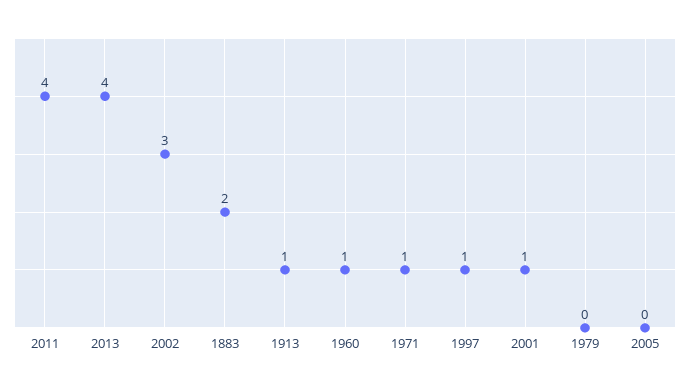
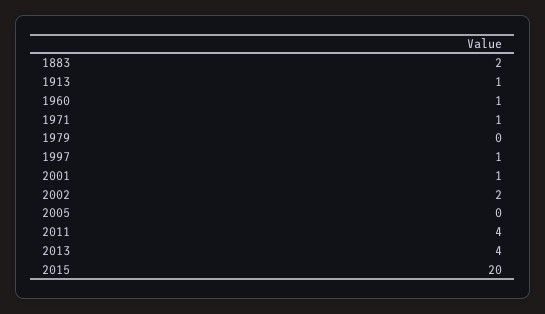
  {
    "2011": 4,
    "2013": 4,
-   "2002": 3,
+   "2002": 2,
    "1883": 2,
    "1913": 1,
    "1960": 1,
    "1971": 1,
    "1997": 1,
    "2001": 1,
    "1979": 0,
-   "2005": 0
+   "2005": 0,
+   "2015": 20
  }

